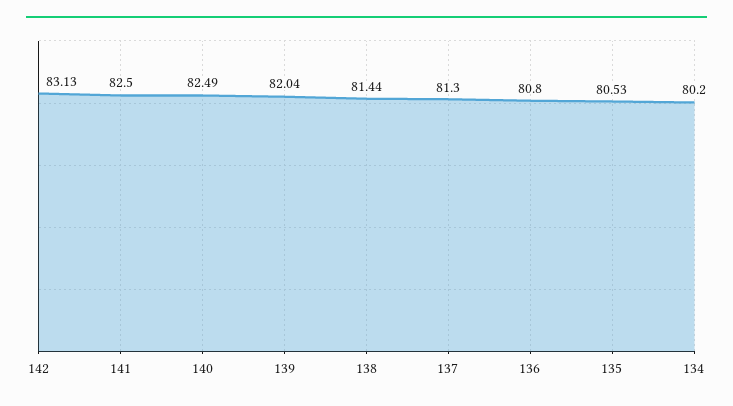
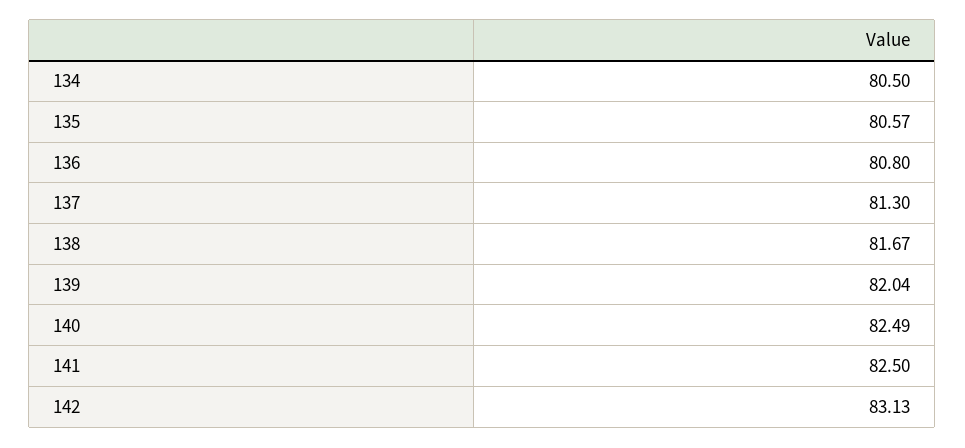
  {
    "142": 83.13,
    "141": 82.5,
    "140": 82.49,
    "139": 82.04,
-   "138": 81.44,
+   "138": 81.67,
    "137": 81.3,
    "136": 80.8,
-   "135": 80.53,
+   "135": 80.57,
-   "134": 80.2
+   "134": 80.5
  }

